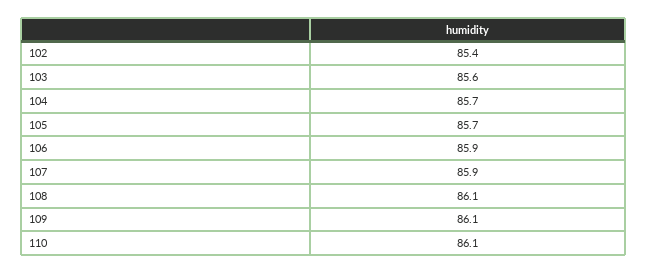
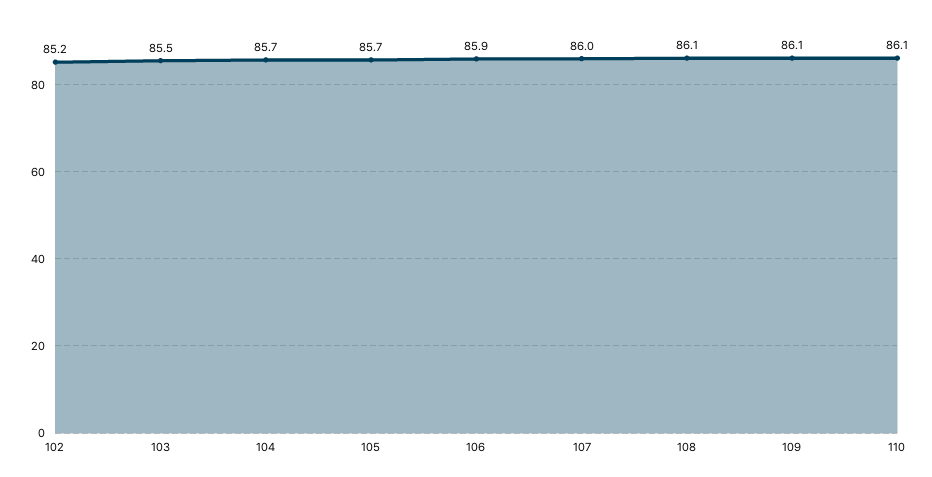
  {
-   "102": 85.4,
+   "102": 85.2,
-   "103": 85.6,
+   "103": 85.5,
    "104": 85.7,
    "105": 85.7,
    "106": 85.9,
-   "107": 85.9,
+   "107": 86,
    "108": 86.1,
    "109": 86.1,
    "110": 86.1
  }

